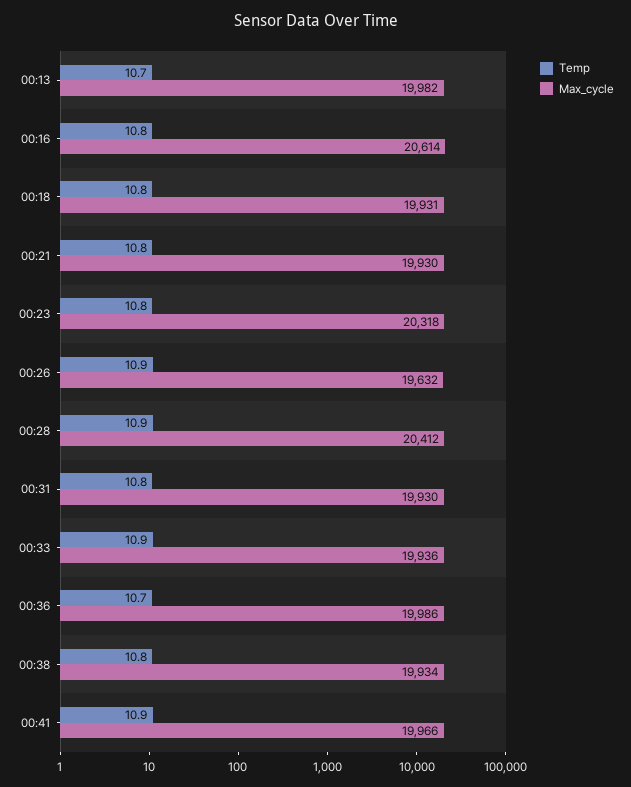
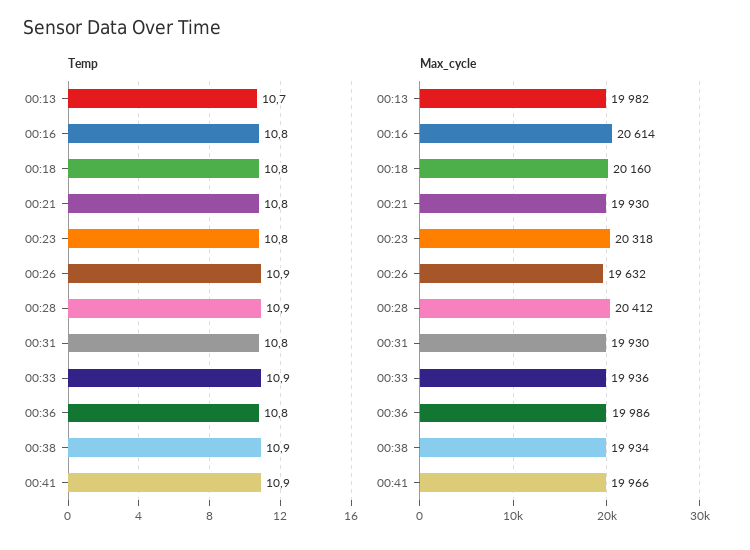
  {
    "Temp": {
      "00:13": 10.7,
      "00:16": 10.8,
      "00:18": 10.8,
      "00:21": 10.8,
      "00:23": 10.8,
      "00:26": 10.9,
      "00:28": 10.9,
      "00:31": 10.8,
      "00:33": 10.9,
-     "00:36": 10.7,
+     "00:36": 10.8,
-     "00:38": 10.8,
+     "00:38": 10.9,
      "00:41": 10.9
    },
    "Max_cycle": {
      "00:13": 19982,
      "00:16": 20614,
-     "00:18": 19931,
+     "00:18": 20160,
      "00:21": 19930,
      "00:23": 20318,
      "00:26": 19632,
      "00:28": 20412,
      "00:31": 19930,
      "00:33": 19936,
      "00:36": 19986,
      "00:38": 19934,
      "00:41": 19966
    }
  }

